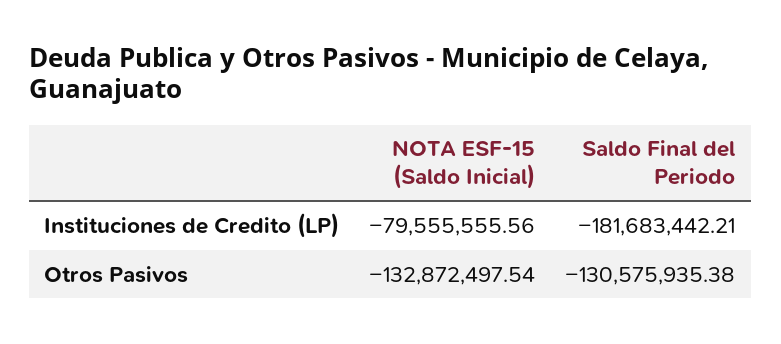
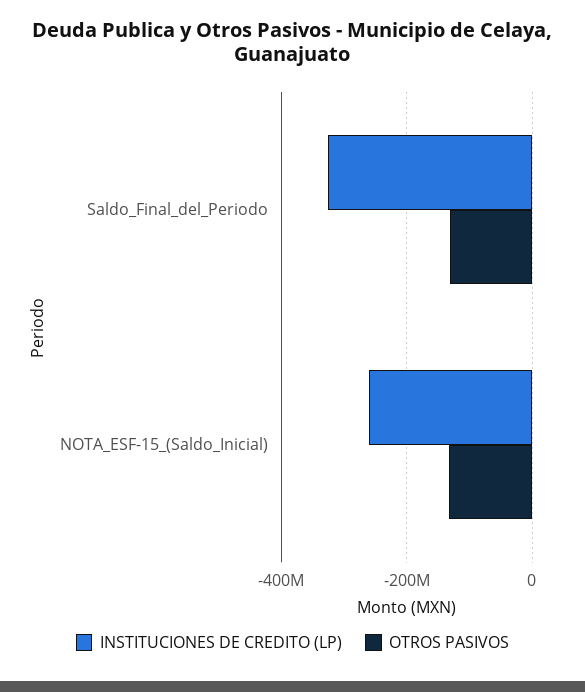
  {
    "Instituciones de Credito (LP)": {
-     "NOTA ESF-15 (Saldo Inicial)": -79555555.56,
+     "NOTA ESF-15 (Saldo Inicial)": -260000000,
-     "Saldo Final del Periodo": -181683442.21
+     "Saldo Final del Periodo": -320000000
    },
    "Otros Pasivos": {
      "NOTA ESF-15 (Saldo Inicial)": -132872497.54,
      "Saldo Final del Periodo": -130575935.38
    }
  }

